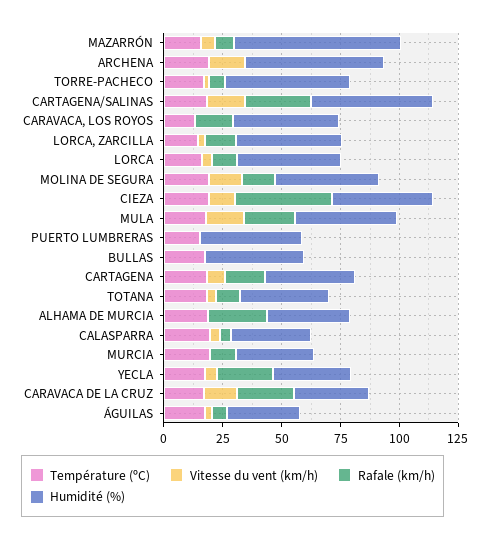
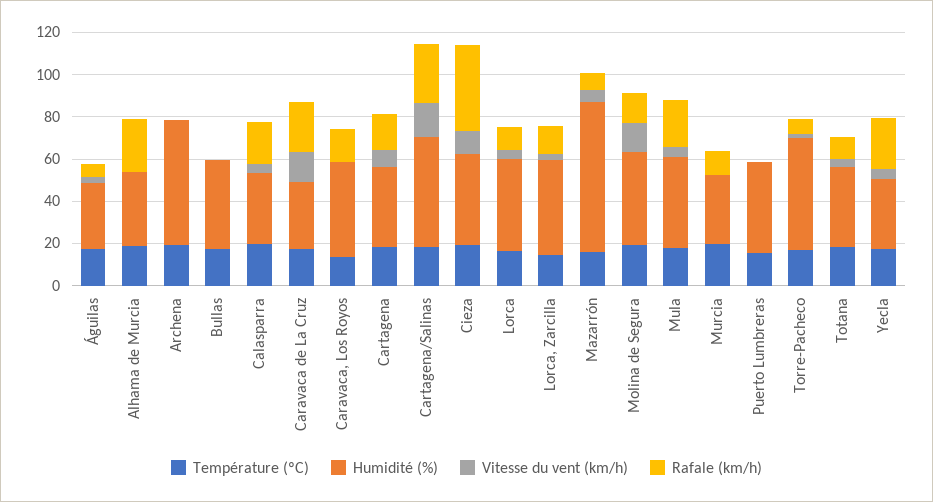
  {
    "Température (ºC)": {
      "MAZARRÓN": 15,
      "ARCHENA": 20,
      "TORRE-PACHECO": 15,
      "CARTAGENA/SALINAS": 20,
      "CARAVACA, LOS ROYOS": 15,
      "LORCA, ZARCILLA": 15,
      "LORCA": 15,
      "MOLINA DE SEGURA": 20,
      "CIEZA": 20,
      "MULA": 20,
      "PUERTO LUMBRERAS": 15,
      "BULLAS": 15,
      "CARTAGENA": 20,
      "TOTANA": 20,
      "ALHAMA DE MURCIA": 20,
      "CALASPARRA": 20,
      "MURCIA": 20,
      "YECLA": 15,
      "CARAVACA DE LA CRUZ": 15,
      "ÁGUILAS": 20
    },
    "Vitesse du vent (km/h)": {
      "MAZARRÓN": 5,
-     "ARCHENA": 15,
+     "ARCHENA": 0,
      "TORRE-PACHECO": 0,
      "CARTAGENA/SALINAS": 15,
      "CARAVACA, LOS ROYOS": 0,
      "LORCA, ZARCILLA": 5,
      "LORCA": 5,
      "MOLINA DE SEGURA": 15,
      "CIEZA": 10,
-     "MULA": 15,
+     "MULA": 5,
      "PUERTO LUMBRERAS": 0,
      "BULLAS": 0,
      "CARTAGENA": 10,
      "TOTANA": 5,
      "ALHAMA DE MURCIA": 0,
      "CALASPARRA": 5,
      "MURCIA": 0,
      "YECLA": 5,
      "CARAVACA DE LA CRUZ": 15,
      "ÁGUILAS": 5
    },
    "Rafale (km/h)": {
      "MAZARRÓN": 10,
      "ARCHENA": 0,
      "TORRE-PACHECO": 5,
      "CARTAGENA/SALINAS": 30,
      "CARAVACA, LOS ROYOS": 15,
      "LORCA, ZARCILLA": 15,
      "LORCA": 10,
      "MOLINA DE SEGURA": 15,
      "CIEZA": 40,
      "MULA": 20,
      "PUERTO LUMBRERAS": 0,
      "BULLAS": 0,
      "CARTAGENA": 15,
      "TOTANA": 10,
      "ALHAMA DE MURCIA": 25,
-     "CALASPARRA": 5,
+     "CALASPARRA": 20,
      "MURCIA": 10,
      "YECLA": 25,
      "CARAVACA DE LA CRUZ": 25,
      "ÁGUILAS": 5
    },
    "Humidité (%)": {
      "MAZARRÓN": 70,
      "ARCHENA": 60,
      "TORRE-PACHECO": 55,
      "CARTAGENA/SALINAS": 50,
      "CARAVACA, LOS ROYOS": 45,
      "LORCA, ZARCILLA": 45,
      "LORCA": 45,
      "MOLINA DE SEGURA": 45,
      "CIEZA": 45,
      "MULA": 45,
      "PUERTO LUMBRERAS": 45,
      "BULLAS": 40,
      "CARTAGENA": 40,
      "TOTANA": 40,
      "ALHAMA DE MURCIA": 35,
      "CALASPARRA": 35,
      "MURCIA": 35,
      "YECLA": 35,
      "CARAVACA DE LA CRUZ": 30,
      "ÁGUILAS": 30
    }
  }

